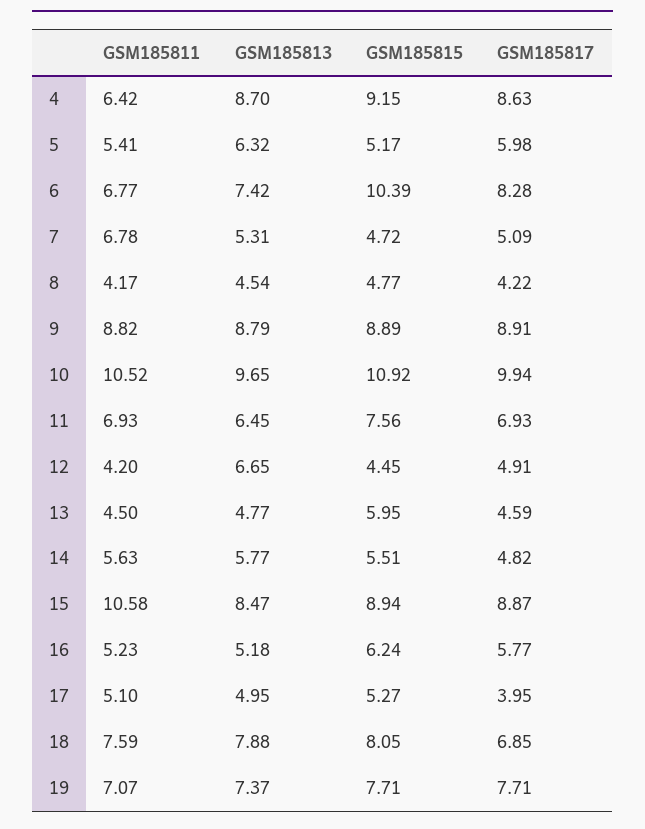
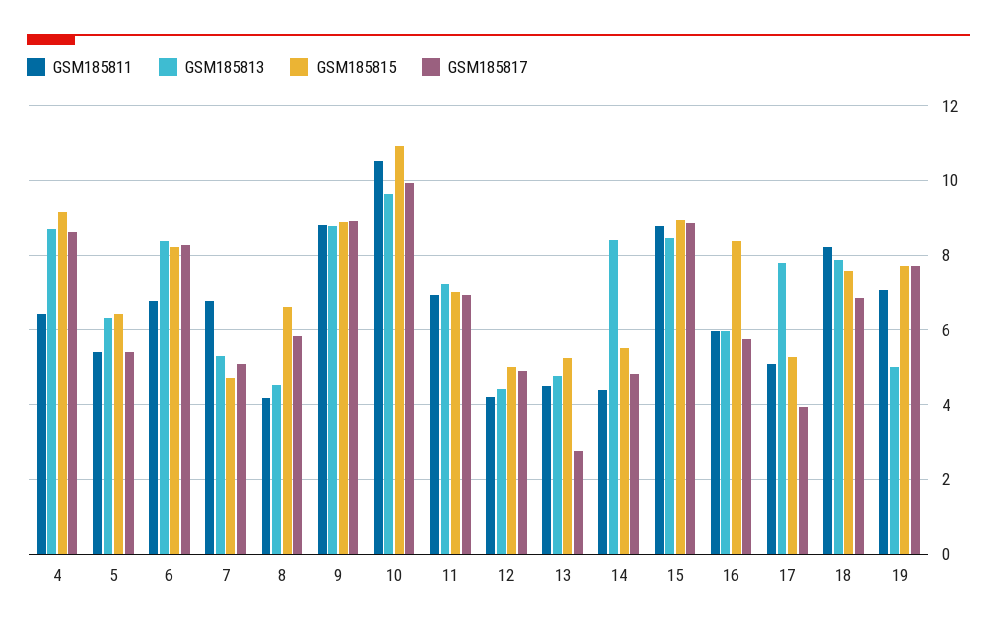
  {
    "GSM185811": {
      "4": 6.42,
      "5": 5.41,
      "6": 6.77,
      "7": 6.78,
      "8": 4.17,
      "9": 8.82,
      "10": 10.52,
      "11": 6.93,
      "12": 4.2,
      "13": 4.5,
-     "14": 5.63,
+     "14": 4.4,
-     "15": 10.58,
+     "15": 8.8,
-     "16": 5.23,
+     "16": 6,
      "17": 5.1,
-     "18": 7.59,
+     "18": 8.2,
      "19": 7.07
    },
    "GSM185813": {
      "4": 8.7,
      "5": 6.32,
-     "6": 7.42,
+     "6": 8.4,
      "7": 5.31,
      "8": 4.54,
      "9": 8.79,
      "10": 9.65,
-     "11": 6.45,
+     "11": 7.2,
-     "12": 6.65,
+     "12": 4.4,
      "13": 4.77,
-     "14": 5.77,
+     "14": 8.4,
      "15": 8.47,
-     "16": 5.18,
+     "16": 6,
-     "17": 4.95,
+     "17": 7.8,
      "18": 7.88,
-     "19": 7.37
+     "19": 5
    },
    "GSM185815": {
      "4": 9.15,
-     "5": 5.17,
+     "5": 6.4,
-     "6": 10.39,
+     "6": 8.2,
      "7": 4.72,
-     "8": 4.77,
+     "8": 6.6,
      "9": 8.89,
      "10": 10.92,
-     "11": 7.56,
+     "11": 7,
-     "12": 4.45,
+     "12": 5,
-     "13": 5.95,
+     "13": 5.2,
      "14": 5.51,
      "15": 8.94,
-     "16": 6.24,
+     "16": 8.4,
      "17": 5.27,
-     "18": 8.05,
+     "18": 7.6,
      "19": 7.71
    },
    "GSM185817": {
      "4": 8.63,
-     "5": 5.98,
+     "5": 5.4,
      "6": 8.28,
      "7": 5.09,
-     "8": 4.22,
+     "8": 5.8,
      "9": 8.91,
      "10": 9.94,
      "11": 6.93,
      "12": 4.91,
-     "13": 4.59,
+     "13": 2.8,
      "14": 4.82,
      "15": 8.87,
      "16": 5.77,
      "17": 3.95,
      "18": 6.85,
      "19": 7.71
    }
  }

